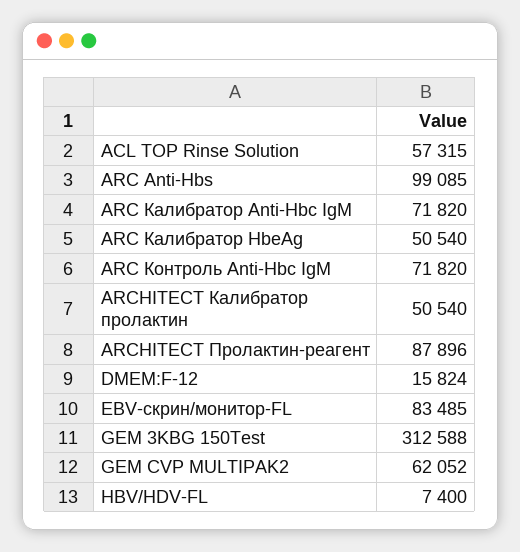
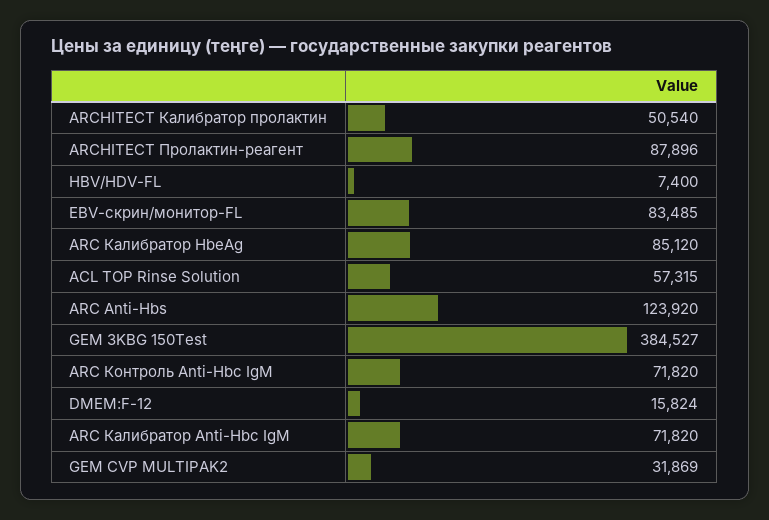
  {
    "ACL TOP Rinse Solution": 57315,
-   "ARC Anti-Hbs": 99085,
+   "ARC Anti-Hbs": 123920,
    "ARC Калибратор Anti-Hbc IgM": 71820,
-   "ARC Калибратор HbeAg": 50540,
+   "ARC Калибратор HbeAg": 85120,
    "ARC Контроль Anti-Hbc IgM": 71820,
    "ARCHITECT Калибратор пролактин": 50540,
    "ARCHITECT Пролактин-реагент": 87896,
    "DMEM:F-12": 15824,
    "EBV-скрин/монитор-FL": 83485,
-   "GEM 3KBG 150Test": 312588,
+   "GEM 3KBG 150Test": 384527,
-   "GEM CVP MULTIPAK2": 62052,
+   "GEM CVP MULTIPAK2": 31869,
    "HBV/HDV-FL": 7400
  }

